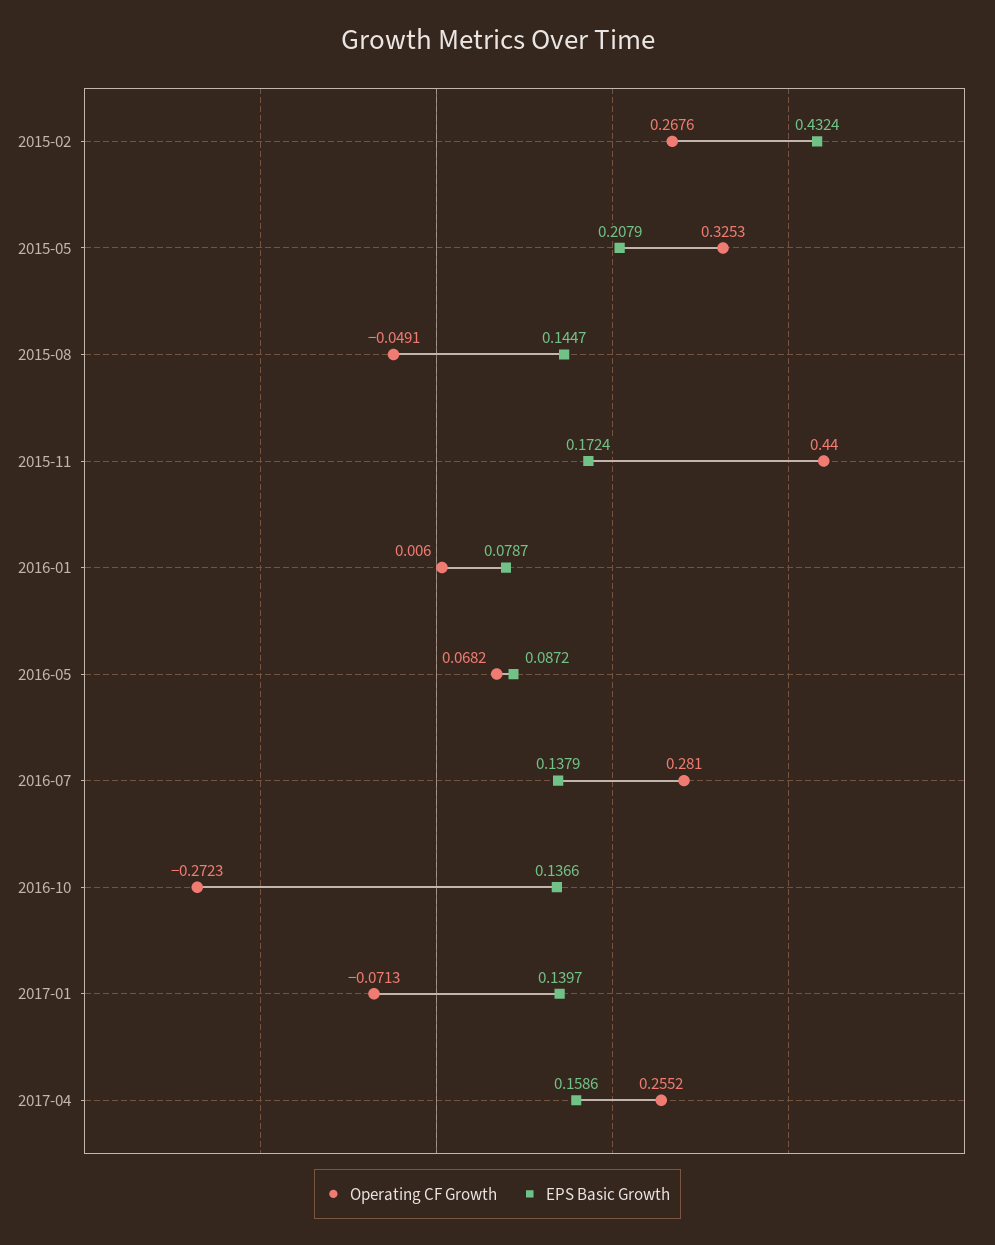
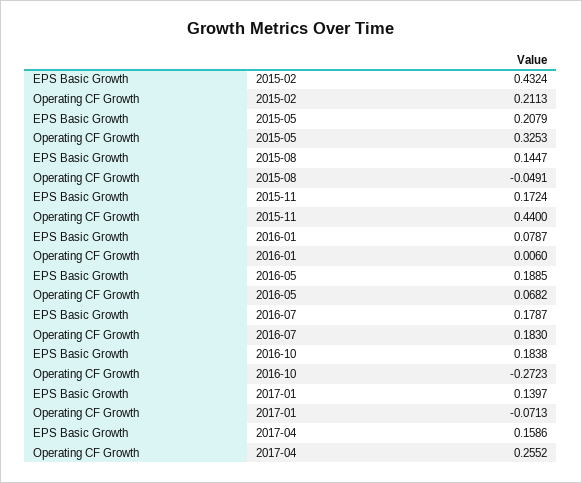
  {
    "Operating CF Growth": {
-     "2015-02": 0.2676,
+     "2015-02": 0.2113,
      "2015-05": 0.3253,
      "2015-08": -0.0491,
      "2015-11": 0.44,
      "2016-01": 0.006,
      "2016-05": 0.0682,
-     "2016-07": 0.281,
+     "2016-07": 0.183,
      "2016-10": -0.2723,
      "2017-01": -0.0713,
      "2017-04": 0.2552
    },
    "EPS Basic Growth": {
      "2015-02": 0.4324,
      "2015-05": 0.2079,
      "2015-08": 0.1447,
      "2015-11": 0.1724,
      "2016-01": 0.0787,
-     "2016-05": 0.0872,
+     "2016-05": 0.1885,
-     "2016-07": 0.1379,
+     "2016-07": 0.1787,
-     "2016-10": 0.1366,
+     "2016-10": 0.1838,
      "2017-01": 0.1397,
      "2017-04": 0.1586
    }
  }

